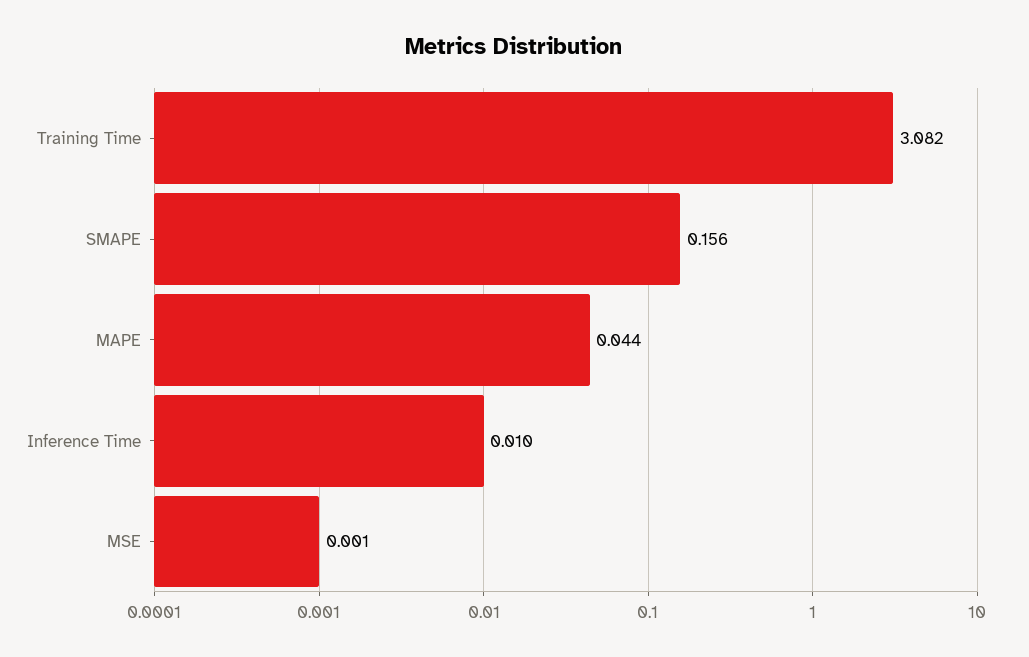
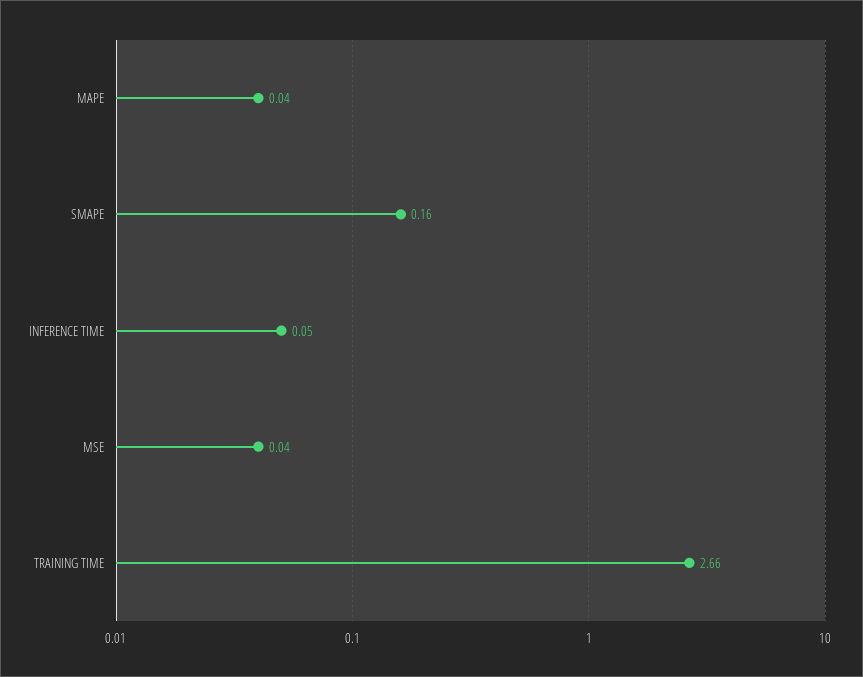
  {
-   "Training Time": 3.082,
+   "Training Time": 2.66,
    "SMAPE": 0.156,
    "MAPE": 0.044,
-   "Inference Time": 0.01,
+   "Inference Time": 0.05,
-   "MSE": 0.001
+   "MSE": 0.04
  }

